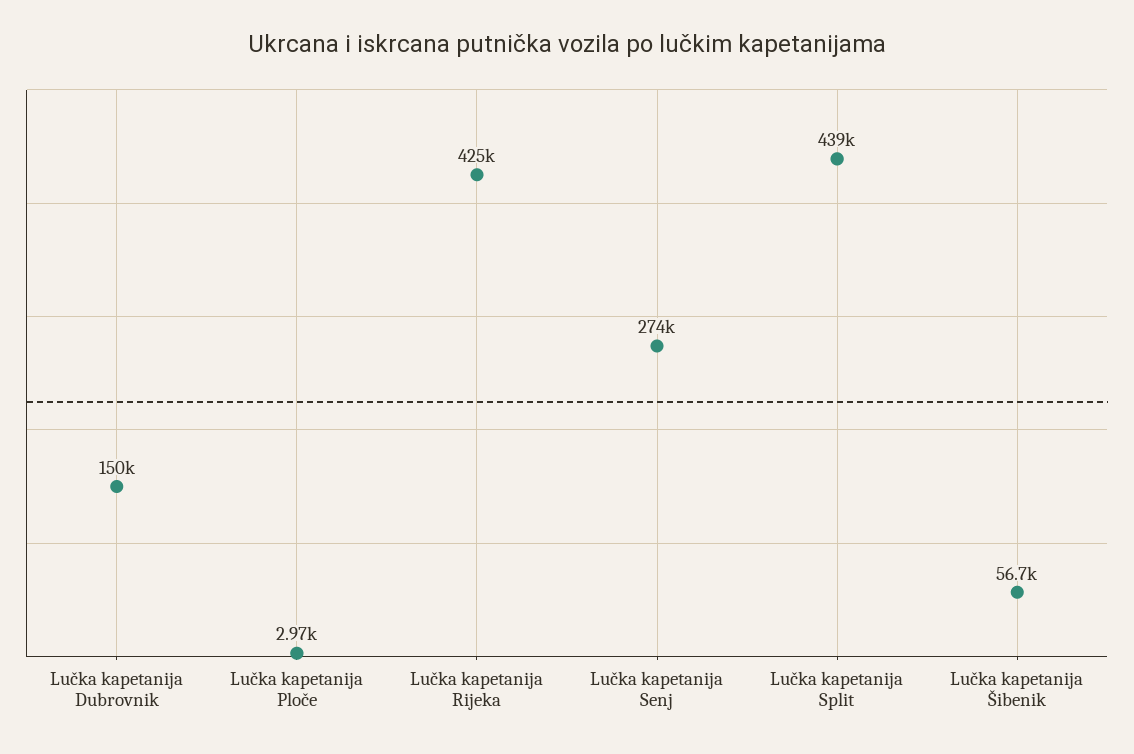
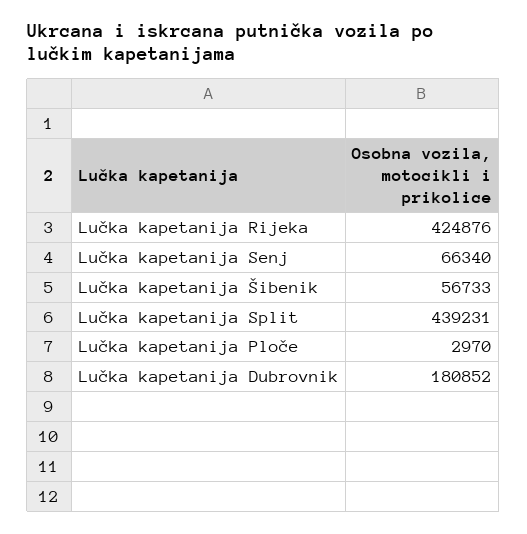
  {
-   "Lučka kapetanija Dubrovnik": 150000,
+   "Lučka kapetanija Dubrovnik": 180852,
    "Lučka kapetanija Ploče": 2970,
    "Lučka kapetanija Rijeka": 424876,
-   "Lučka kapetanija Senj": 274000,
+   "Lučka kapetanija Senj": 66340,
    "Lučka kapetanija Split": 439231,
    "Lučka kapetanija Šibenik": 56733
  }

